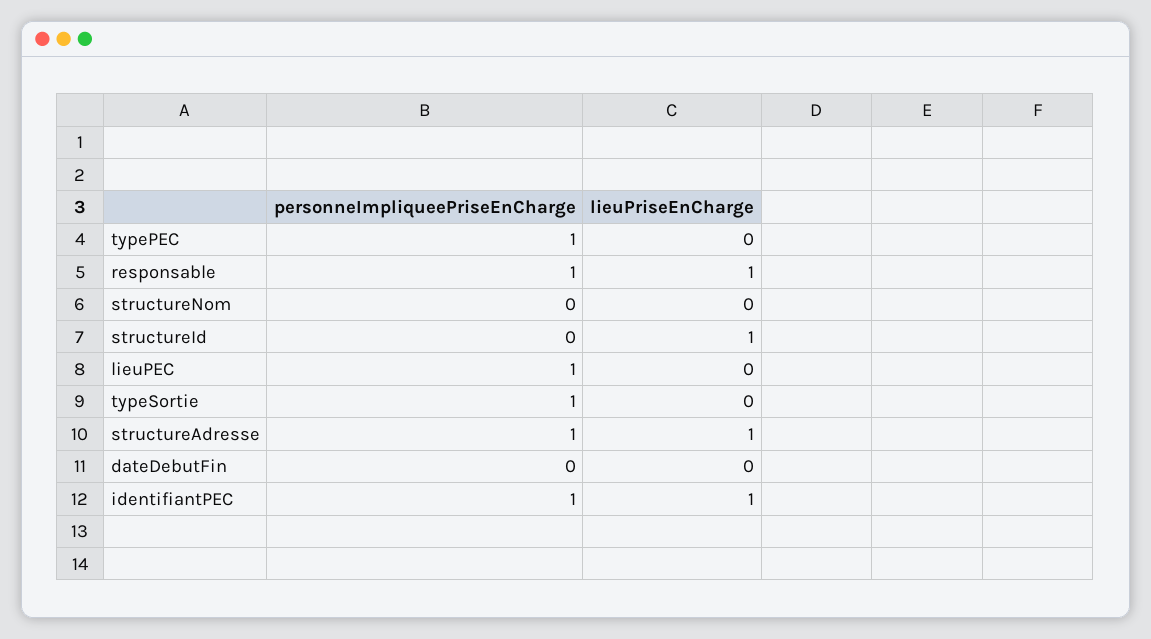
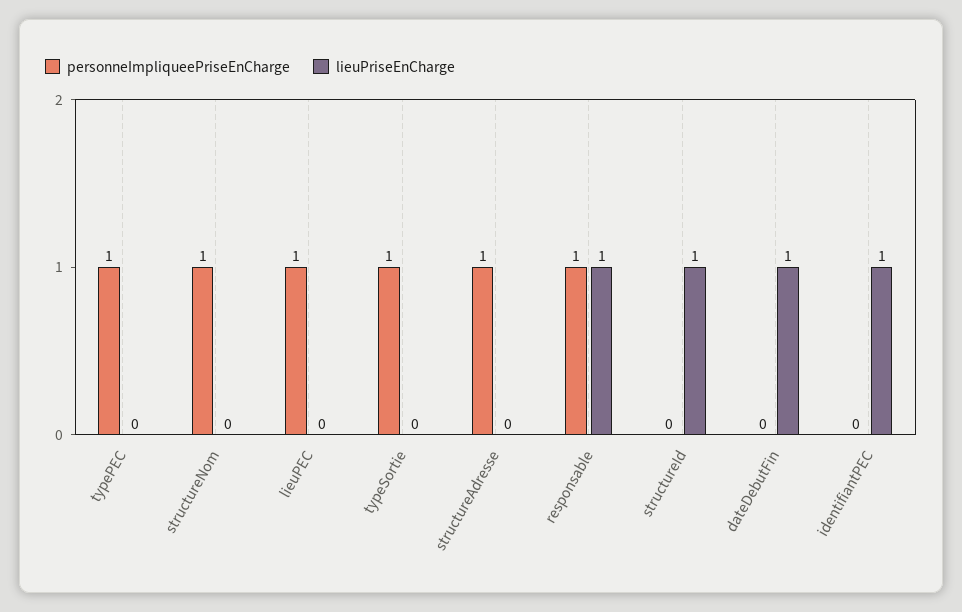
  {
    "personneImpliqueePriseEnCharge": {
      "typePEC": 1,
      "responsable": 1,
-     "structureNom": 0,
+     "structureNom": 1,
      "structureId": 0,
      "lieuPEC": 1,
      "typeSortie": 1,
      "structureAdresse": 1,
      "dateDebutFin": 0,
-     "identifiantPEC": 1
+     "identifiantPEC": 0
    },
    "lieuPriseEnCharge": {
      "typePEC": 0,
      "responsable": 1,
      "structureNom": 0,
      "structureId": 1,
      "lieuPEC": 0,
      "typeSortie": 0,
-     "structureAdresse": 1,
+     "structureAdresse": 0,
-     "dateDebutFin": 0,
+     "dateDebutFin": 1,
      "identifiantPEC": 1
    }
  }

